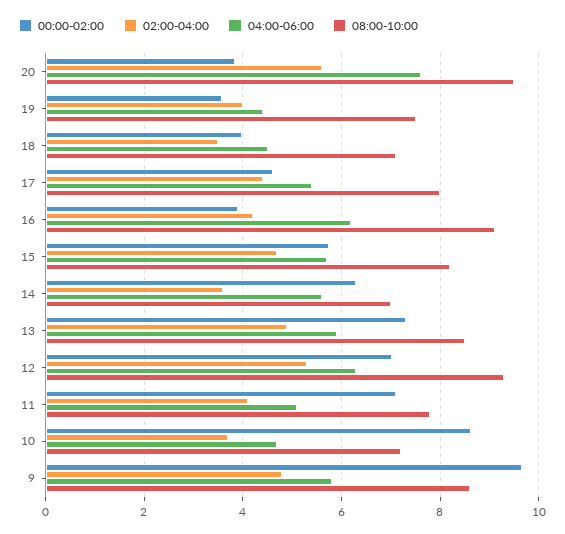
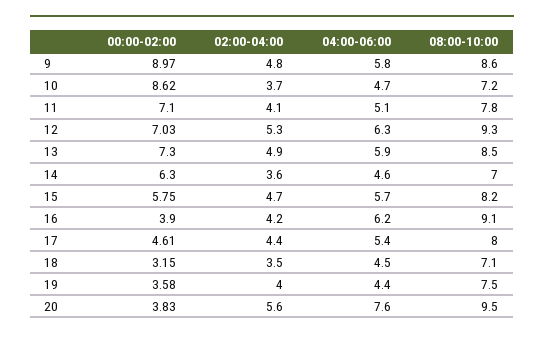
  {
    "00:00-02:00": {
      "20": 3.83,
      "19": 3.58,
-     "18": 4,
+     "18": 3.15,
      "17": 4.61,
      "16": 3.9,
      "15": 5.75,
      "14": 6.3,
      "13": 7.3,
      "12": 7.03,
      "11": 7.1,
      "10": 8.62,
-     "9": 9.6
+     "9": 8.97
    },
    "02:00-04:00": {
      "20": 5.6,
      "19": 4,
      "18": 3.5,
      "17": 4.4,
      "16": 4.2,
      "15": 4.7,
      "14": 3.6,
      "13": 4.9,
      "12": 5.3,
      "11": 4.1,
      "10": 3.7,
      "9": 4.8
    },
    "04:00-06:00": {
      "20": 7.6,
      "19": 4.4,
      "18": 4.5,
      "17": 5.4,
      "16": 6.2,
      "15": 5.7,
-     "14": 5.6,
+     "14": 4.6,
      "13": 5.9,
      "12": 6.3,
      "11": 5.1,
      "10": 4.7,
      "9": 5.8
    },
    "08:00-10:00": {
      "20": 9.5,
      "19": 7.5,
      "18": 7.1,
      "17": 8,
      "16": 9.1,
      "15": 8.2,
      "14": 7,
      "13": 8.5,
      "12": 9.3,
      "11": 7.8,
      "10": 7.2,
      "9": 8.6
    }
  }

